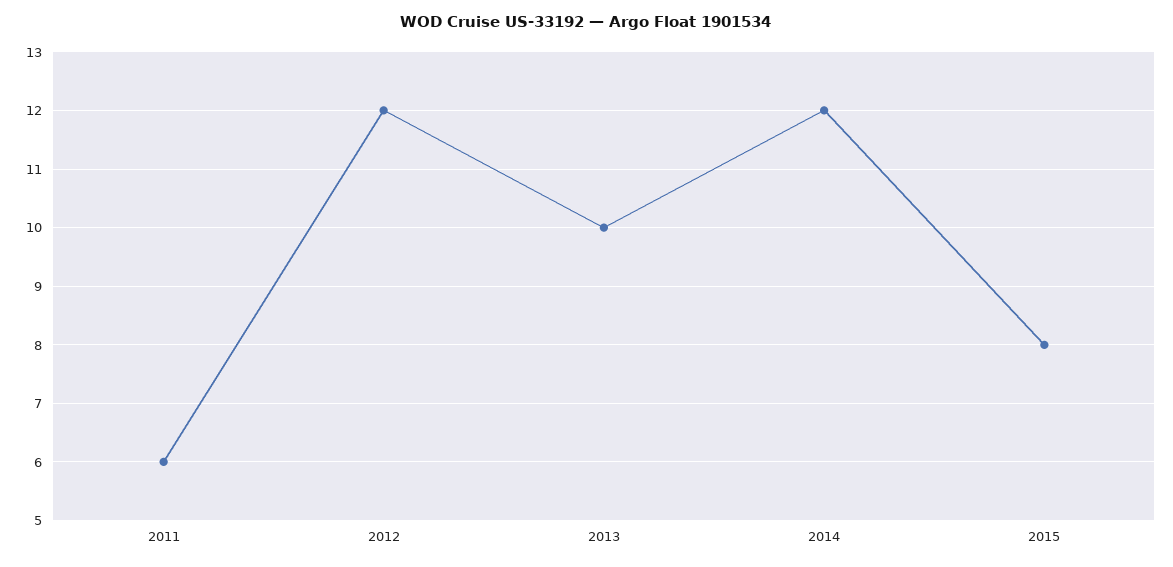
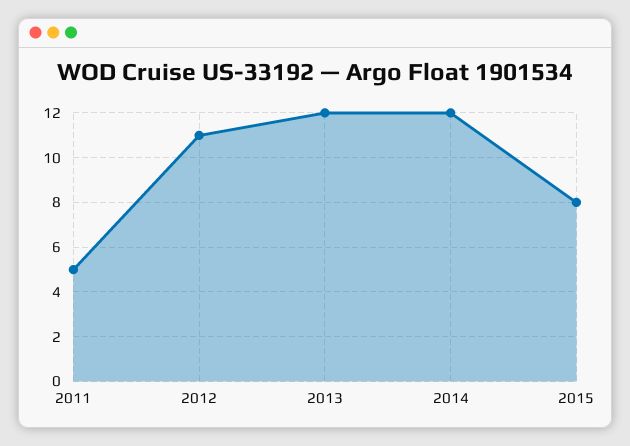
  {
-   "2011": 6,
+   "2011": 5,
-   "2012": 12,
+   "2012": 11,
-   "2013": 10,
+   "2013": 12,
    "2014": 12,
    "2015": 8
  }

